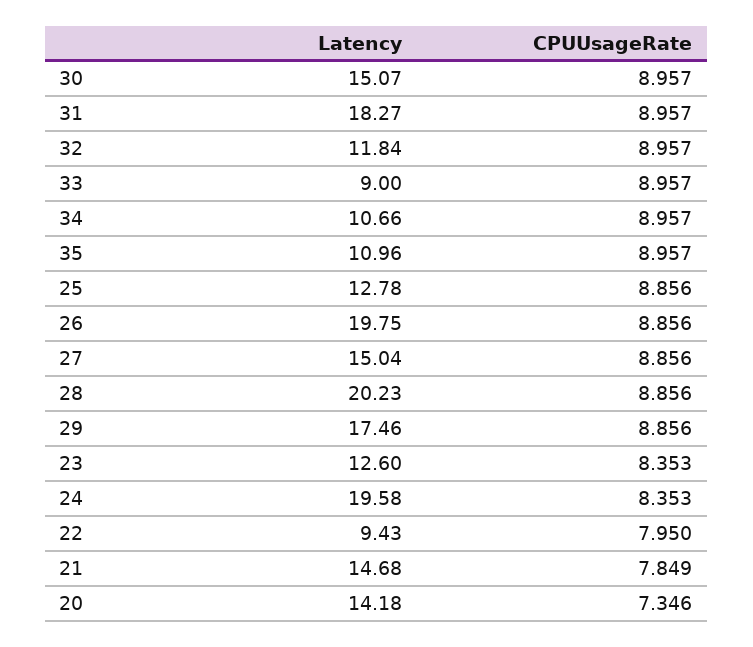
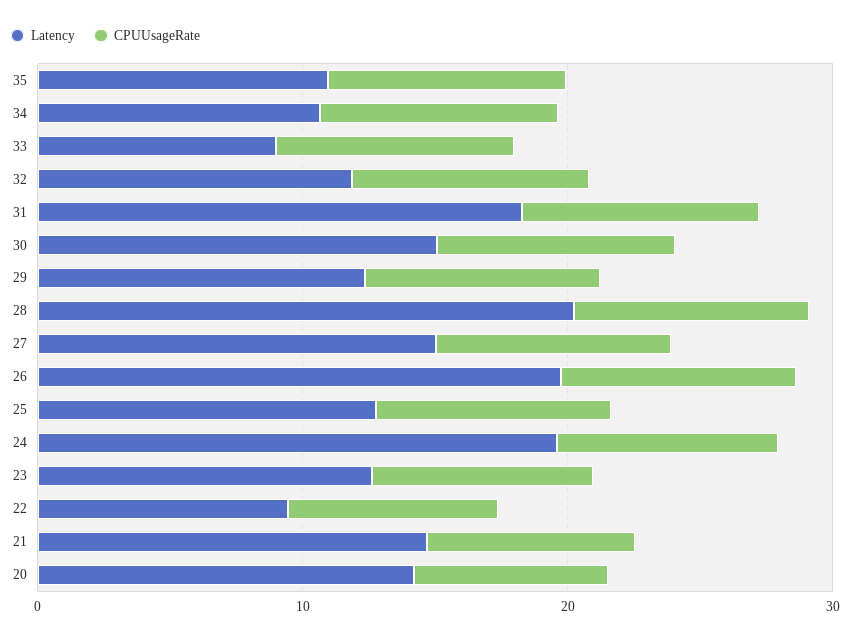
  {
    "Latency": {
      "30": 15.07,
      "31": 18.27,
      "32": 11.84,
      "33": 9,
      "34": 10.66,
      "35": 10.96,
      "25": 12.78,
      "26": 19.75,
      "27": 15.04,
      "28": 20.23,
-     "29": 17.46,
+     "29": 12,
      "23": 12.6,
      "24": 19.58,
      "22": 9.43,
      "21": 14.68,
      "20": 14.18
    },
    "CPUUsageRate": {
      "30": 8.957,
      "31": 8.957,
      "32": 8.957,
      "33": 8.957,
      "34": 8.957,
      "35": 8.957,
      "25": 8.856,
      "26": 8.856,
      "27": 8.856,
      "28": 8.856,
      "29": 8.856,
      "23": 8.353,
      "24": 8.353,
      "22": 7.95,
      "21": 7.849,
      "20": 7.346
    }
  }

